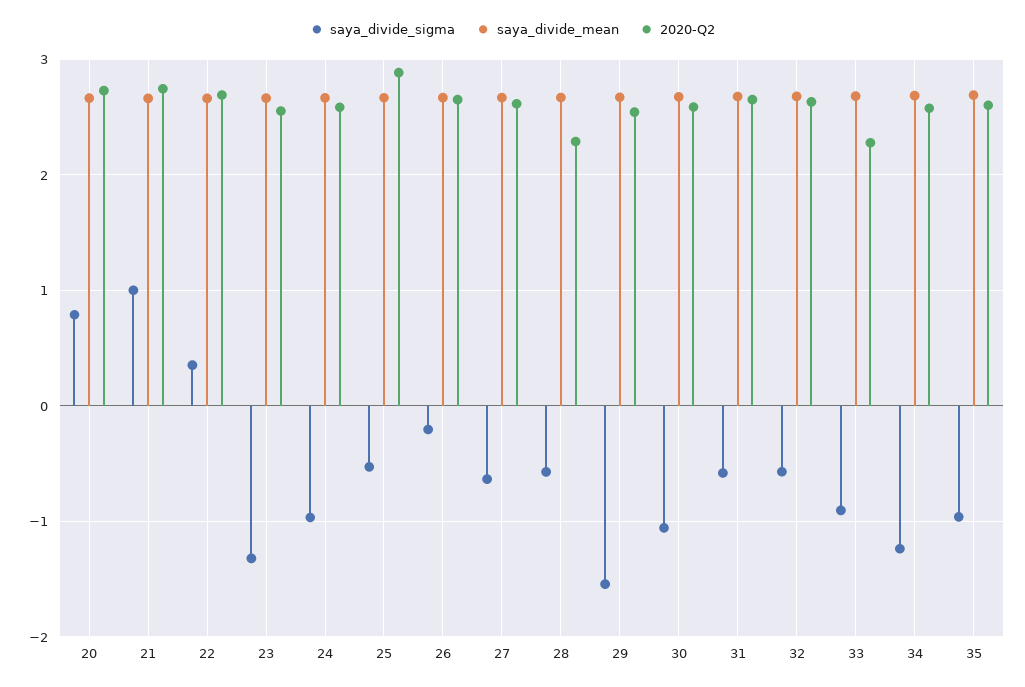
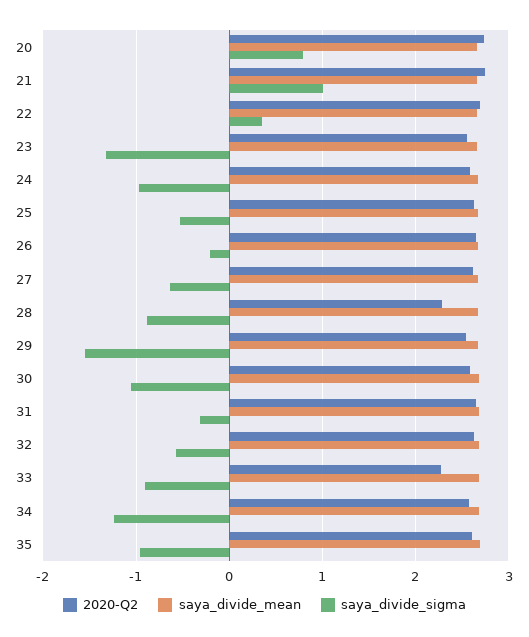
  {
    "saya_divide_sigma": {
      "20": 0.8,
      "21": 1,
      "22": 0.4,
      "23": -1.3,
      "24": -1,
      "25": -0.5,
      "26": -0.2,
      "27": -0.6,
-     "28": -0.6,
+     "28": -0.9,
      "29": -1.5,
      "30": -1.1,
-     "31": -0.6,
+     "31": -0.3,
      "32": -0.6,
      "33": -0.9,
      "34": -1.2,
      "35": -1
    },
    "saya_divide_mean": {
      "20": 2.7,
      "21": 2.7,
      "22": 2.7,
      "23": 2.7,
      "24": 2.7,
      "25": 2.7,
      "26": 2.7,
      "27": 2.7,
      "28": 2.7,
      "29": 2.7,
      "30": 2.7,
      "31": 2.7,
      "32": 2.7,
      "33": 2.7,
      "34": 2.7,
      "35": 2.7
    },
    "2020-Q2": {
      "20": 2.7,
      "21": 2.7,
      "22": 2.7,
      "23": 2.6,
      "24": 2.6,
-     "25": 2.9,
+     "25": 2.6,
      "26": 2.7,
      "27": 2.6,
      "28": 2.3,
      "29": 2.5,
      "30": 2.6,
      "31": 2.7,
      "32": 2.6,
      "33": 2.3,
      "34": 2.6,
      "35": 2.6
    }
  }

